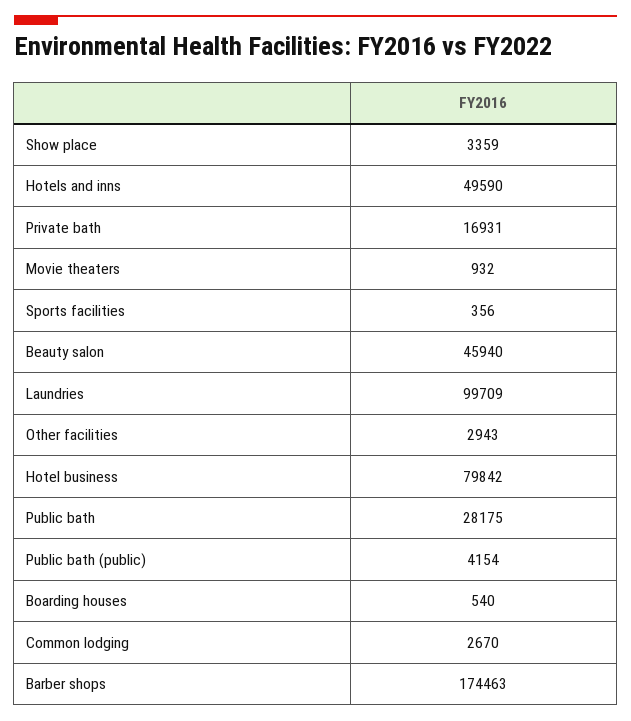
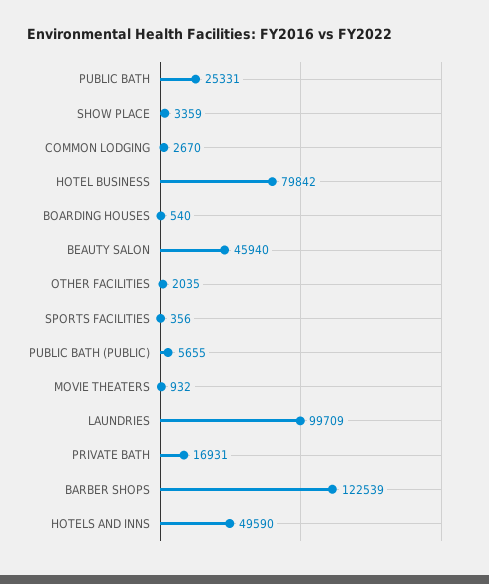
  {
    "Show place": 3359,
    "Hotels and inns": 49590,
    "Private bath": 16931,
    "Movie theaters": 932,
    "Sports facilities": 356,
    "Beauty salon": 45940,
    "Laundries": 99709,
-   "Other facilities": 2943,
+   "Other facilities": 2035,
    "Hotel business": 79842,
-   "Public bath": 28175,
+   "Public bath": 25331,
-   "Public bath (public)": 4154,
+   "Public bath (public)": 5655,
    "Boarding houses": 540,
    "Common lodging": 2670,
-   "Barber shops": 174463
+   "Barber shops": 122539
  }

